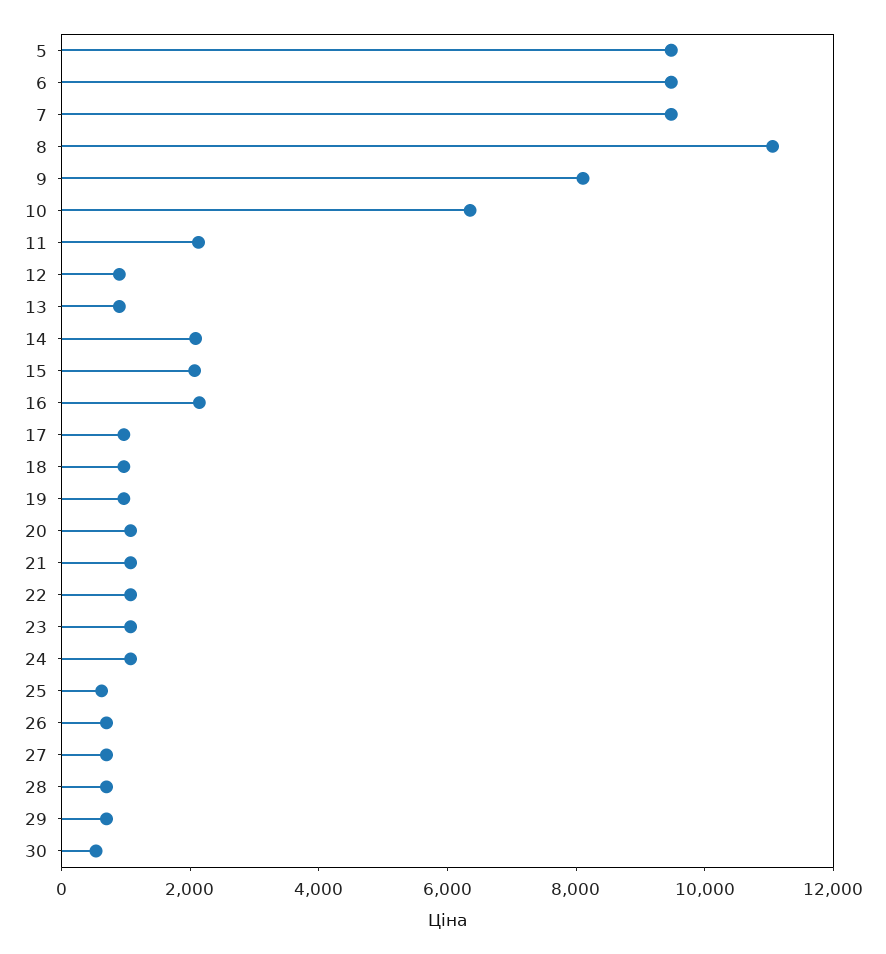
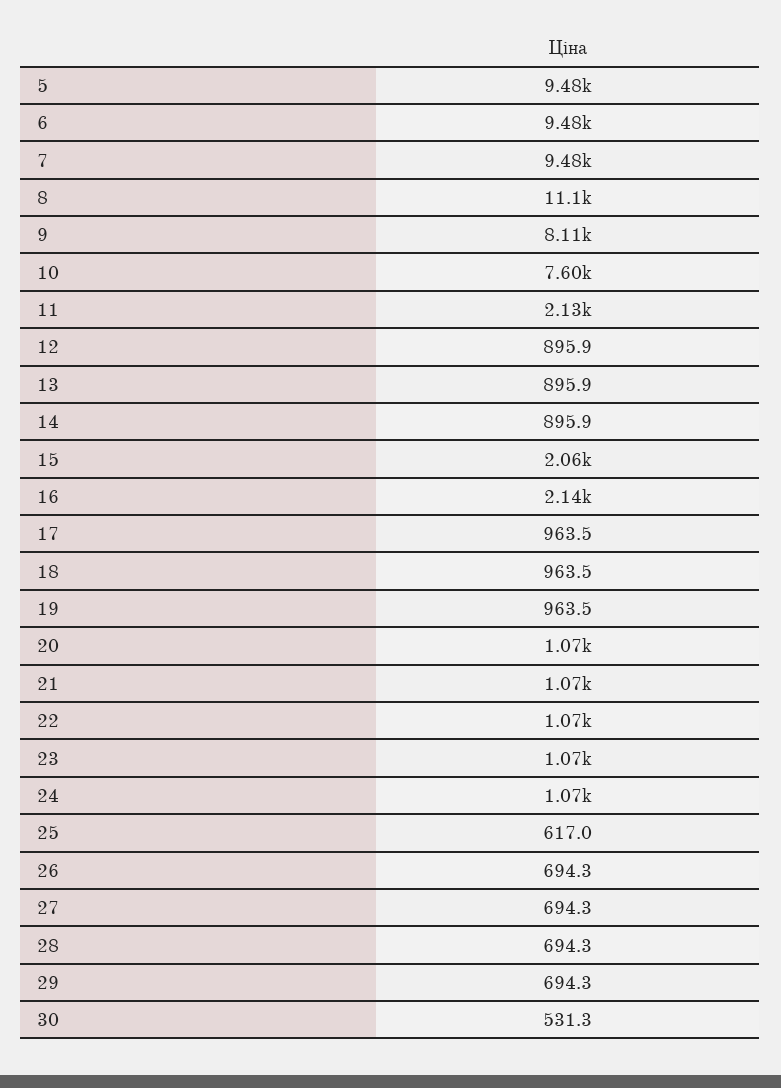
  {
    "5": 9480,
    "6": 9480,
    "7": 9480,
    "8": 11100,
    "9": 8110,
-   "10": 6500,
+   "10": 7600,
    "11": 2130,
    "12": 895.9,
    "13": 895.9,
-   "14": 2000,
+   "14": 895.9,
    "15": 2060,
    "16": 2140,
    "17": 963.5,
    "18": 963.5,
    "19": 963.5,
    "20": 1070,
    "21": 1070,
    "22": 1070,
    "23": 1070,
    "24": 1070,
    "25": 617,
    "26": 694.3,
    "27": 694.3,
    "28": 694.3,
    "29": 694.3,
    "30": 531.3
  }

